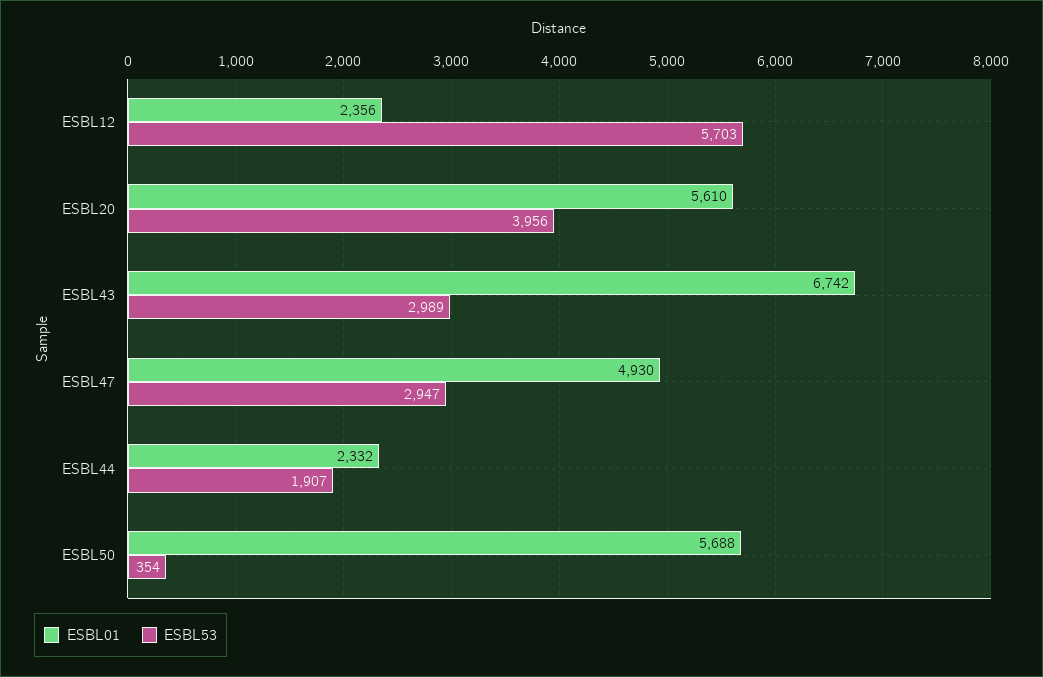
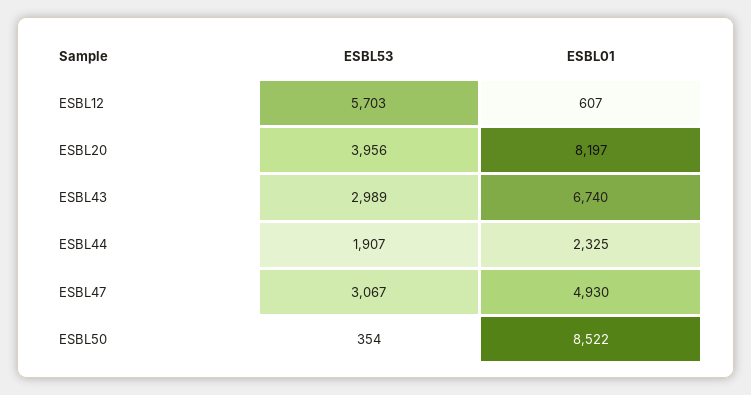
  {
    "ESBL01": {
-     "ESBL12": 2356,
+     "ESBL12": 607,
-     "ESBL20": 5610,
+     "ESBL20": 8197,
-     "ESBL43": 6742,
+     "ESBL43": 6740,
      "ESBL47": 4930,
-     "ESBL44": 2332,
+     "ESBL44": 2325,
-     "ESBL50": 5688
+     "ESBL50": 8522
    },
    "ESBL53": {
      "ESBL12": 5703,
      "ESBL20": 3956,
      "ESBL43": 2989,
-     "ESBL47": 2947,
+     "ESBL47": 3067,
      "ESBL44": 1907,
      "ESBL50": 354
    }
  }

